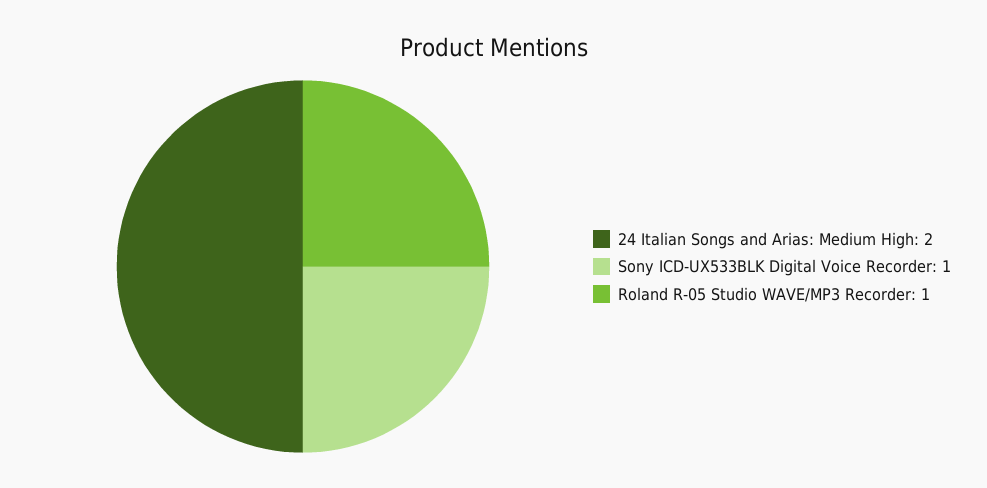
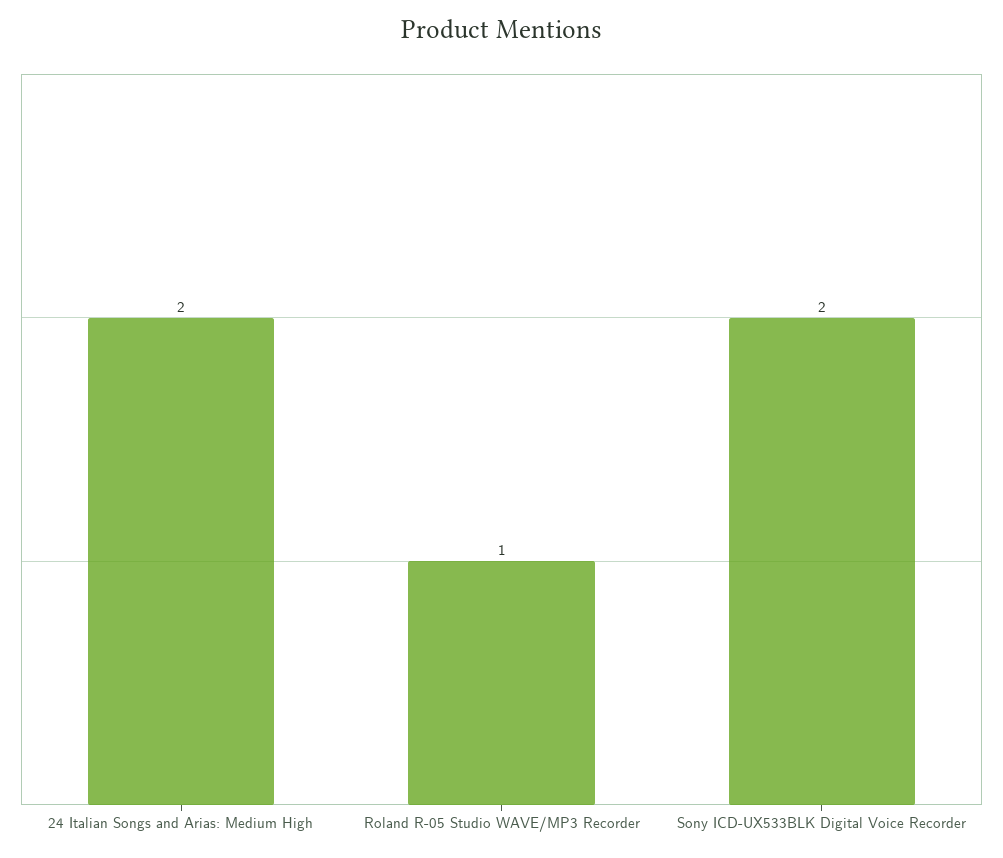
  {
    "24 Italian Songs and Arias: Medium High": 2,
-   "Sony ICD-UX533BLK Digital Voice Recorder": 1,
+   "Sony ICD-UX533BLK Digital Voice Recorder": 2,
    "Roland R-05 Studio WAVE/MP3 Recorder": 1
  }

